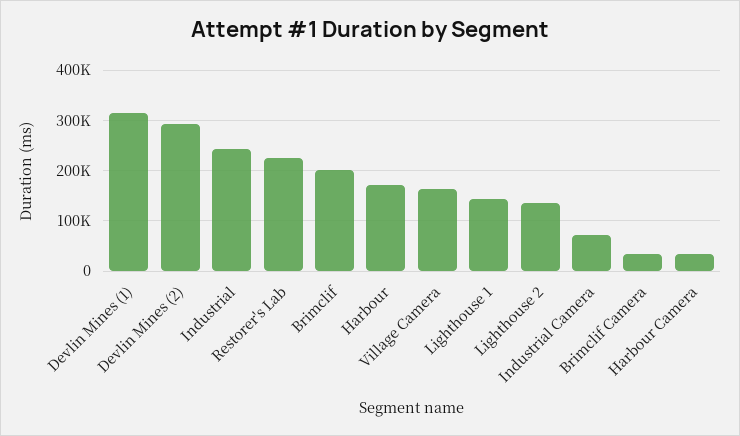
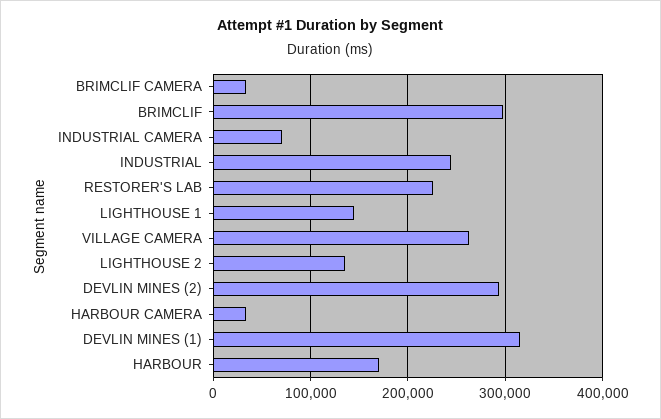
  {
    "Devlin Mines (1)": 320000,
    "Devlin Mines (2)": 290000,
    "Industrial": 240000,
    "Restorer's Lab": 230000,
-   "Brimclif": 200000,
+   "Brimclif": 300000,
    "Harbour": 170000,
-   "Village Camera": 160000,
+   "Village Camera": 260000,
    "Lighthouse 1": 140000,
    "Lighthouse 2": 140000,
    "Industrial Camera": 70000,
    "Brimclif Camera": 30000,
    "Harbour Camera": 30000
  }

